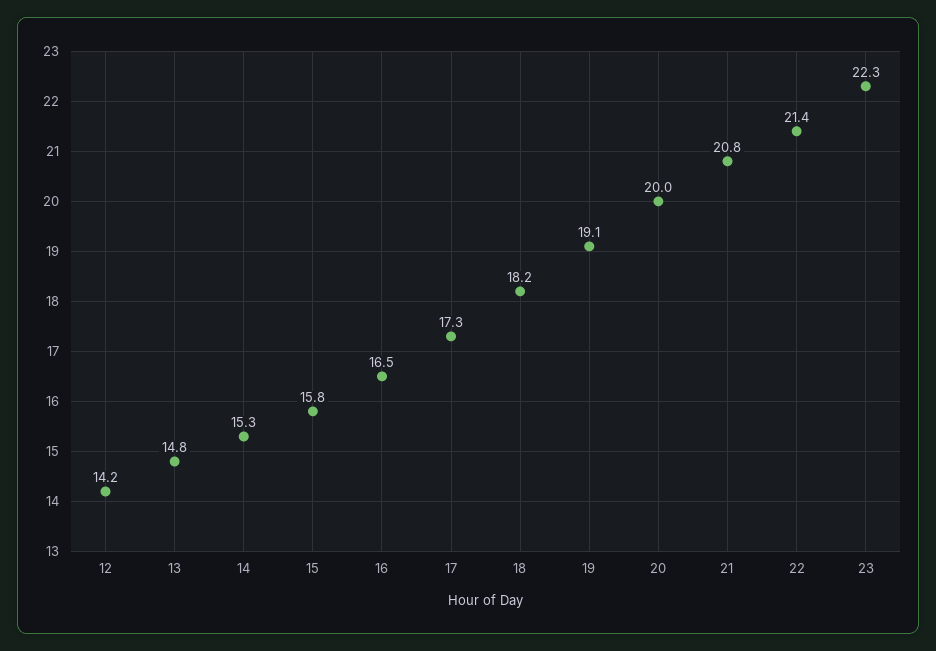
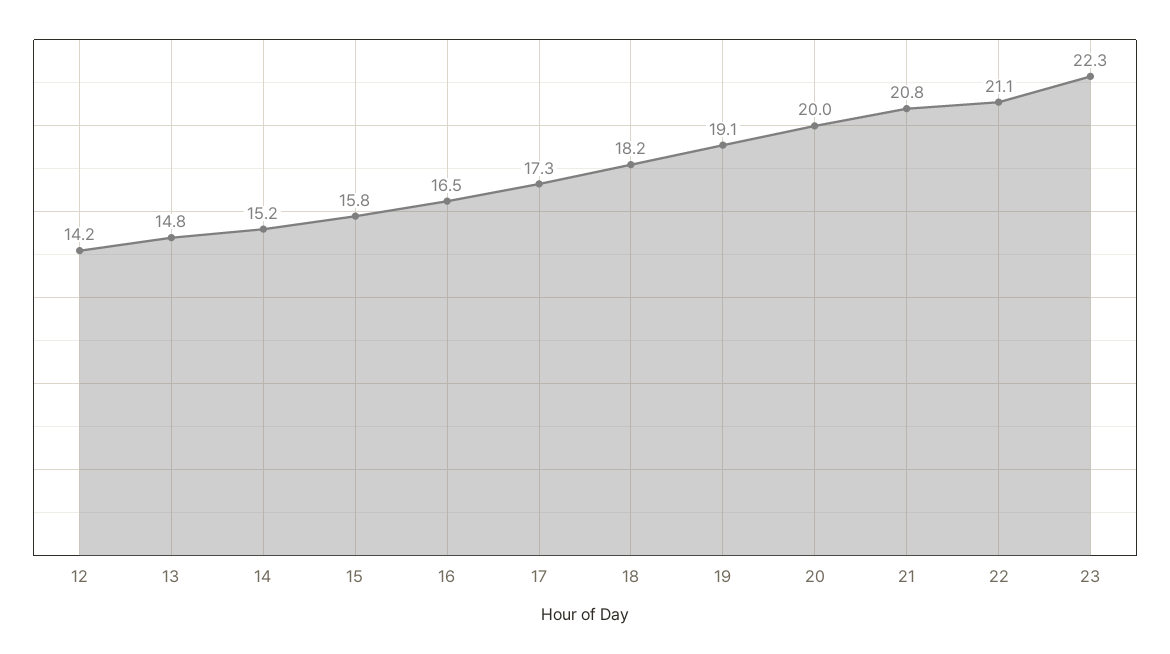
  {
    "12": 14.2,
    "13": 14.8,
-   "14": 15.3,
+   "14": 15.2,
    "15": 15.8,
    "16": 16.5,
    "17": 17.3,
    "18": 18.2,
    "19": 19.1,
    "20": 20,
    "21": 20.8,
-   "22": 21.4,
+   "22": 21.1,
    "23": 22.3
  }

